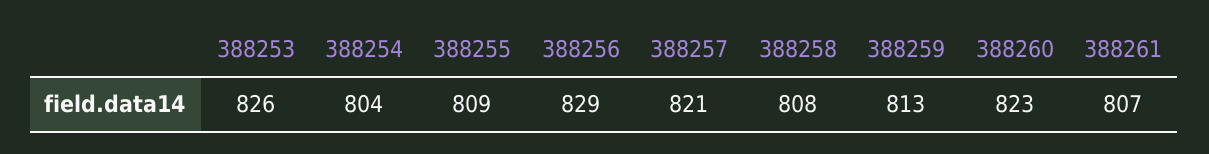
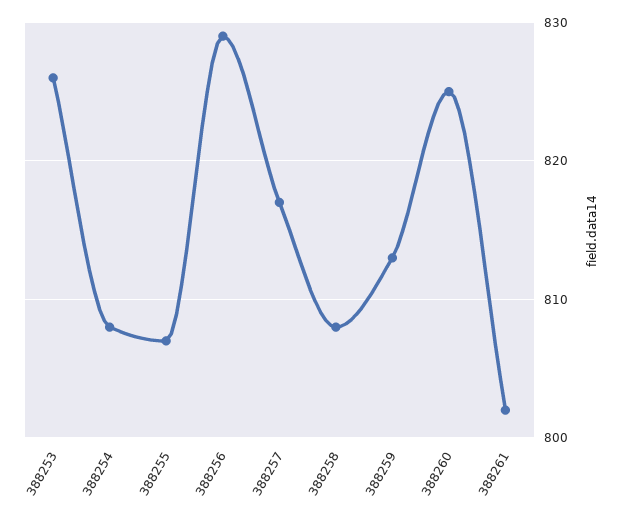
  {
    "388253": 826,
-   "388254": 804,
+   "388254": 808,
-   "388255": 809,
+   "388255": 807,
    "388256": 829,
-   "388257": 821,
+   "388257": 817,
    "388258": 808,
    "388259": 813,
-   "388260": 823,
+   "388260": 825,
-   "388261": 807
+   "388261": 802
  }

